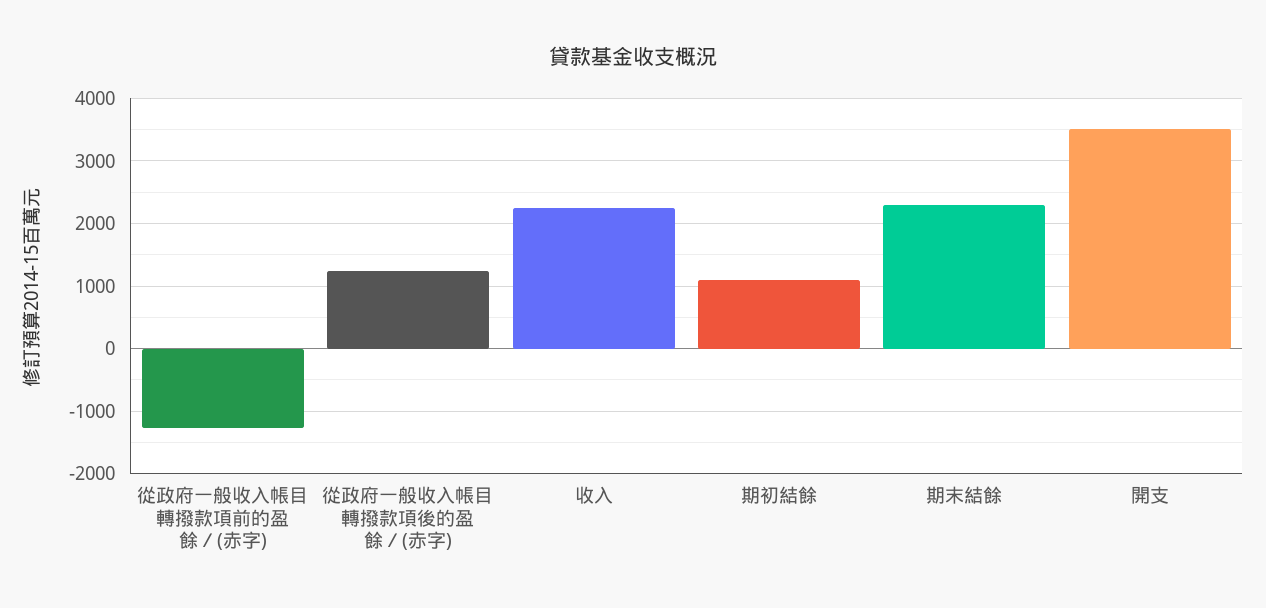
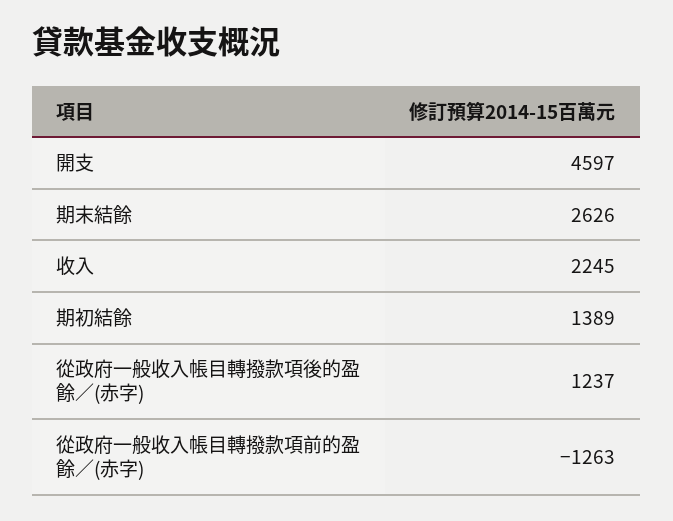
  {
    "從政府一般收入帳目轉撥款項前的盈餘／(赤字)": -1263,
    "從政府一般收入帳目轉撥款項後的盈餘／(赤字)": 1237,
    "收入": 2245,
-   "期初結餘": 1100,
+   "期初結餘": 1389,
-   "期末結餘": 2300,
+   "期末結餘": 2626,
-   "開支": 3500
+   "開支": 4597
  }

